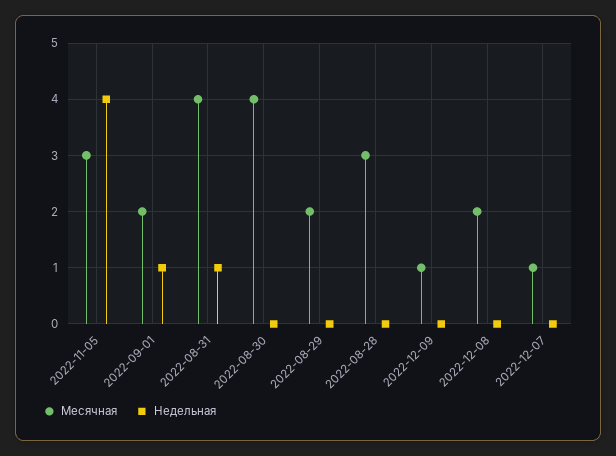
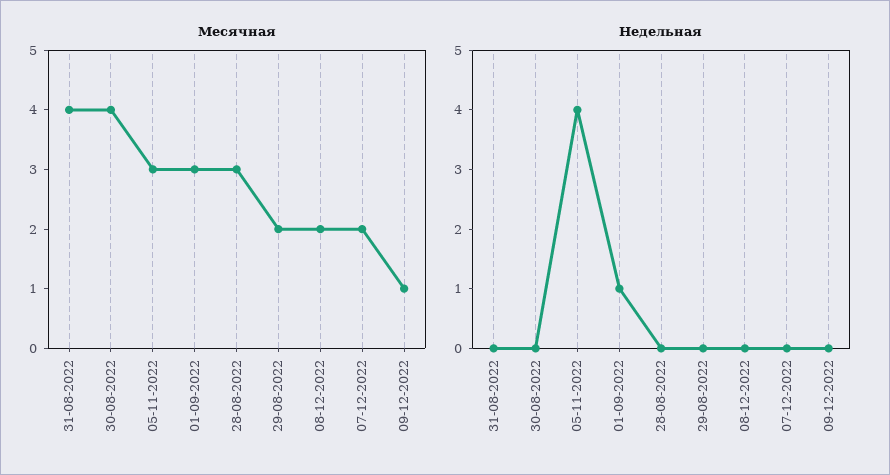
  {
    "Месячная": {
      "2022-11-05": 3,
-     "2022-09-01": 2,
+     "2022-09-01": 3,
      "2022-08-31": 4,
      "2022-08-30": 4,
      "2022-08-29": 2,
      "2022-08-28": 3,
      "2022-12-09": 1,
      "2022-12-08": 2,
-     "2022-12-07": 1
+     "2022-12-07": 2
    },
    "Недельная": {
      "2022-11-05": 4,
      "2022-09-01": 1,
-     "2022-08-31": 1,
+     "2022-08-31": 0,
      "2022-08-30": 0,
      "2022-08-29": 0,
      "2022-08-28": 0,
      "2022-12-09": 0,
      "2022-12-08": 0,
      "2022-12-07": 0
    }
  }

